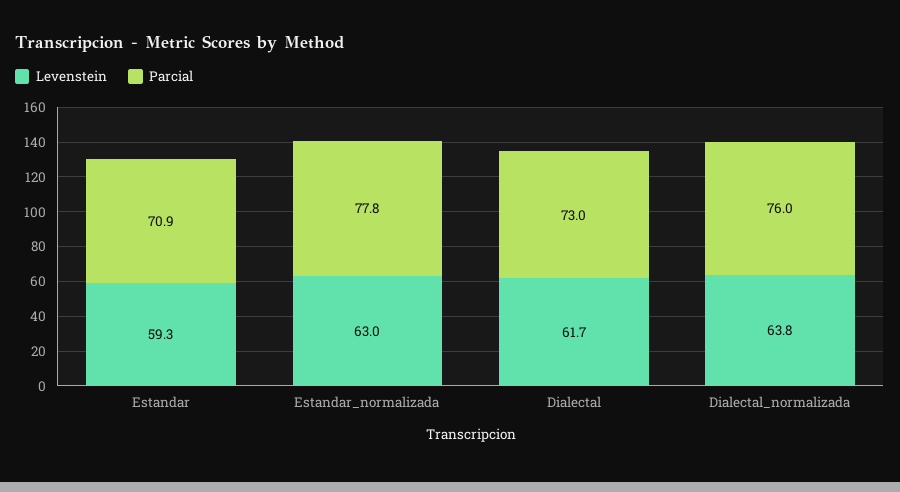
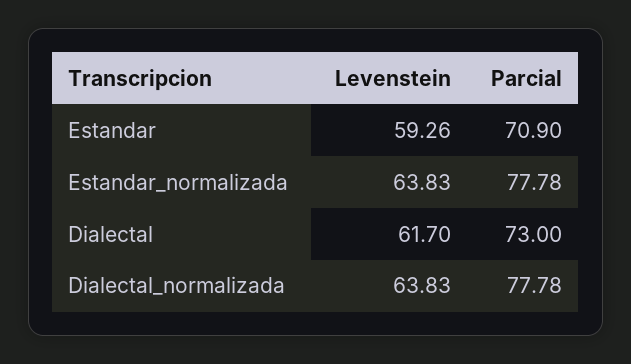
  {
    "Levenstein": {
      "Estandar": 59.26,
-     "Estandar_normalizada": 63,
+     "Estandar_normalizada": 63.83,
      "Dialectal": 61.7,
      "Dialectal_normalizada": 63.83
    },
    "Parcial": {
      "Estandar": 70.9,
      "Estandar_normalizada": 77.78,
      "Dialectal": 73,
-     "Dialectal_normalizada": 76
+     "Dialectal_normalizada": 77.78
    }
  }

